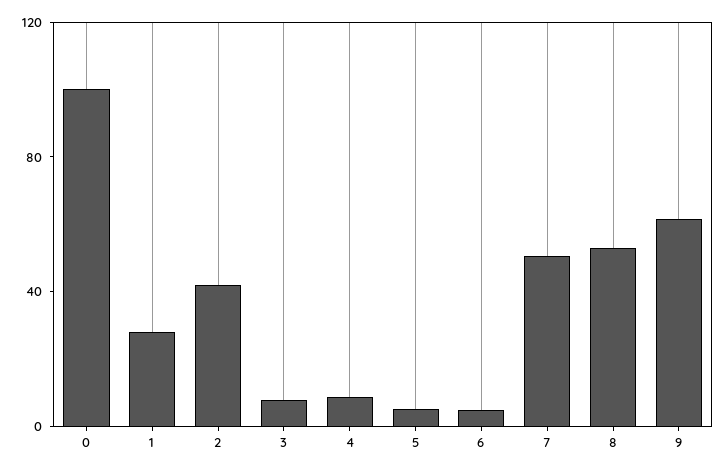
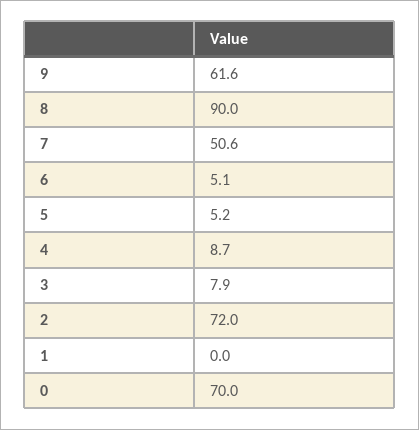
  {
-   "0": 100,
+   "0": 70,
-   "1": 30,
+   "1": 0,
-   "2": 40,
+   "2": 72,
    "3": 7.9,
    "4": 8.7,
    "5": 5.2,
    "6": 5.1,
    "7": 50.6,
-   "8": 50,
+   "8": 90,
    "9": 61.6
  }

